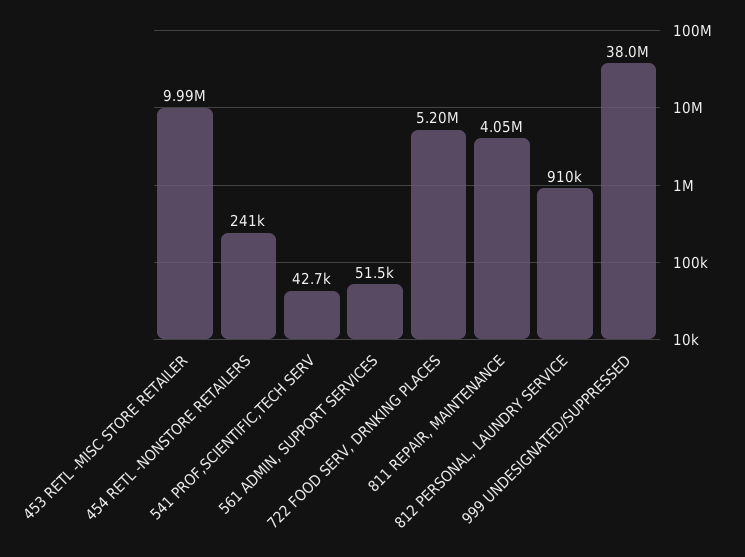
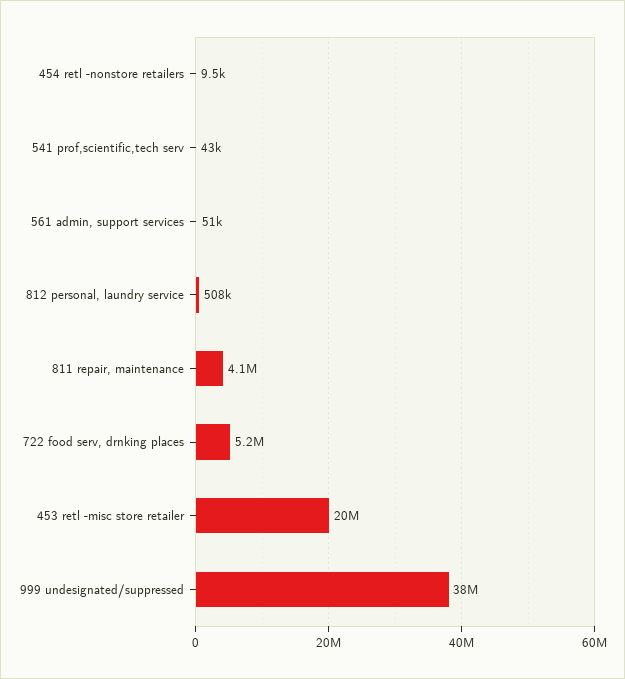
  {
-   "453 RETL -MISC STORE RETAILER": 9990000,
+   "453 RETL -MISC STORE RETAILER": 20000000,
-   "454 RETL -NONSTORE RETAILERS": 241000,
+   "454 RETL -NONSTORE RETAILERS": 9500,
    "541 PROF,SCIENTIFIC,TECH SERV": 42700,
    "561 ADMIN, SUPPORT SERVICES": 51500,
    "722 FOOD SERV, DRNKING PLACES": 5200000,
    "811 REPAIR, MAINTENANCE": 4050000,
-   "812 PERSONAL, LAUNDRY SERVICE": 910000,
+   "812 PERSONAL, LAUNDRY SERVICE": 508000,
    "999 UNDESIGNATED/SUPPRESSED": 38000000
  }

